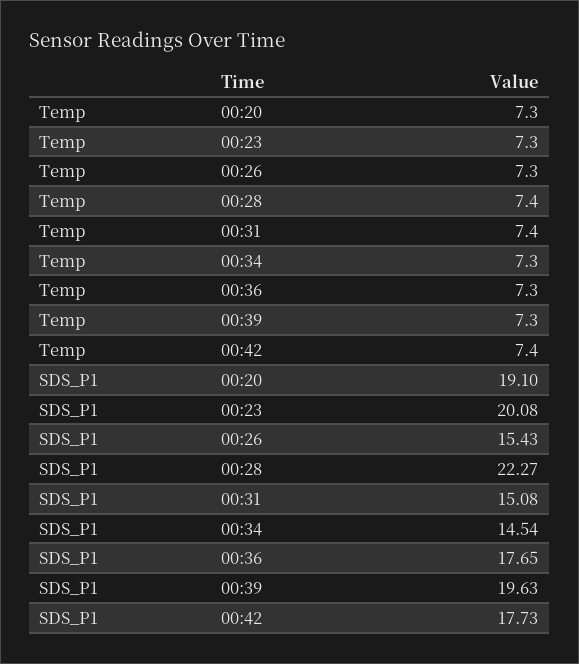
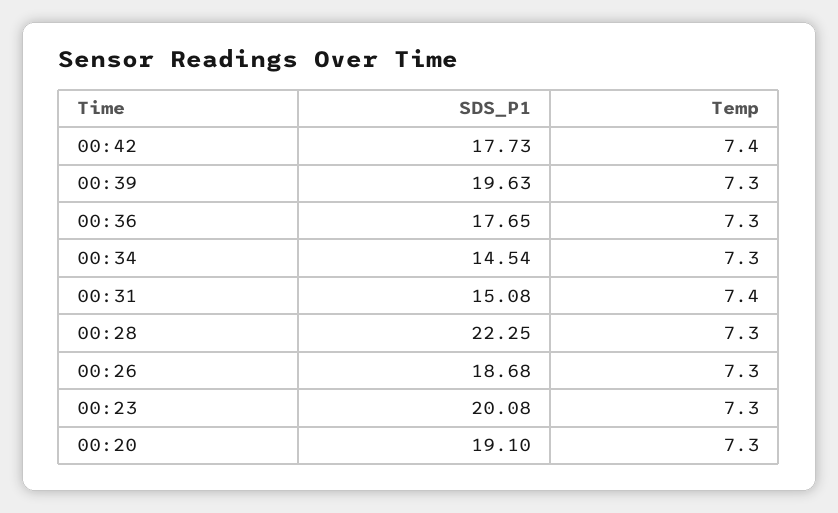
  {
    "Temp": {
      "00:20": 7.3,
      "00:23": 7.3,
      "00:26": 7.3,
-     "00:28": 7.4,
+     "00:28": 7.3,
      "00:31": 7.4,
      "00:34": 7.3,
      "00:36": 7.3,
      "00:39": 7.3,
      "00:42": 7.4
    },
    "SDS_P1": {
      "00:20": 19.1,
      "00:23": 20.08,
-     "00:26": 15.43,
+     "00:26": 18.68,
-     "00:28": 22.27,
+     "00:28": 22.25,
      "00:31": 15.08,
      "00:34": 14.54,
      "00:36": 17.65,
      "00:39": 19.63,
      "00:42": 17.73
    }
  }

